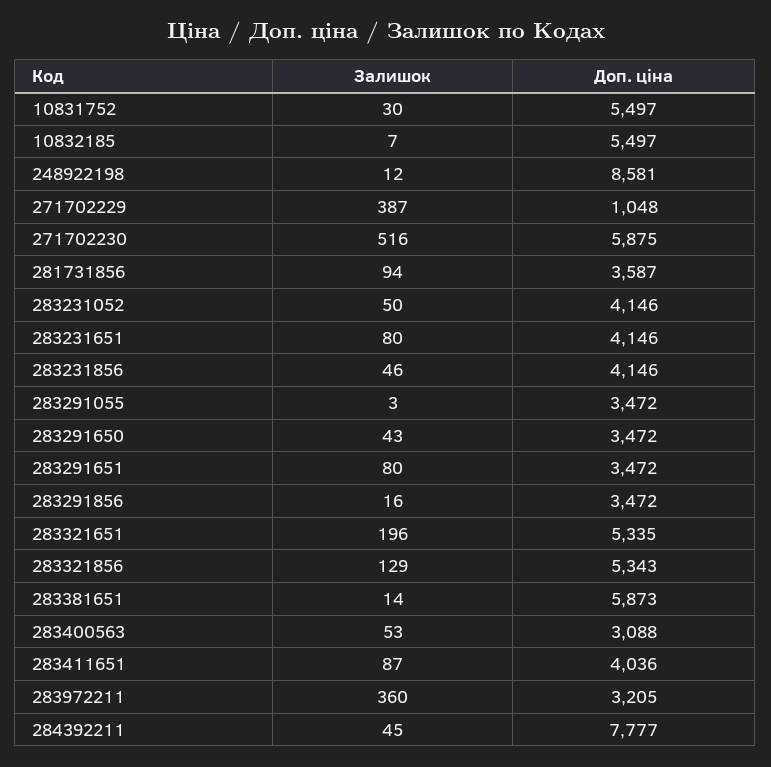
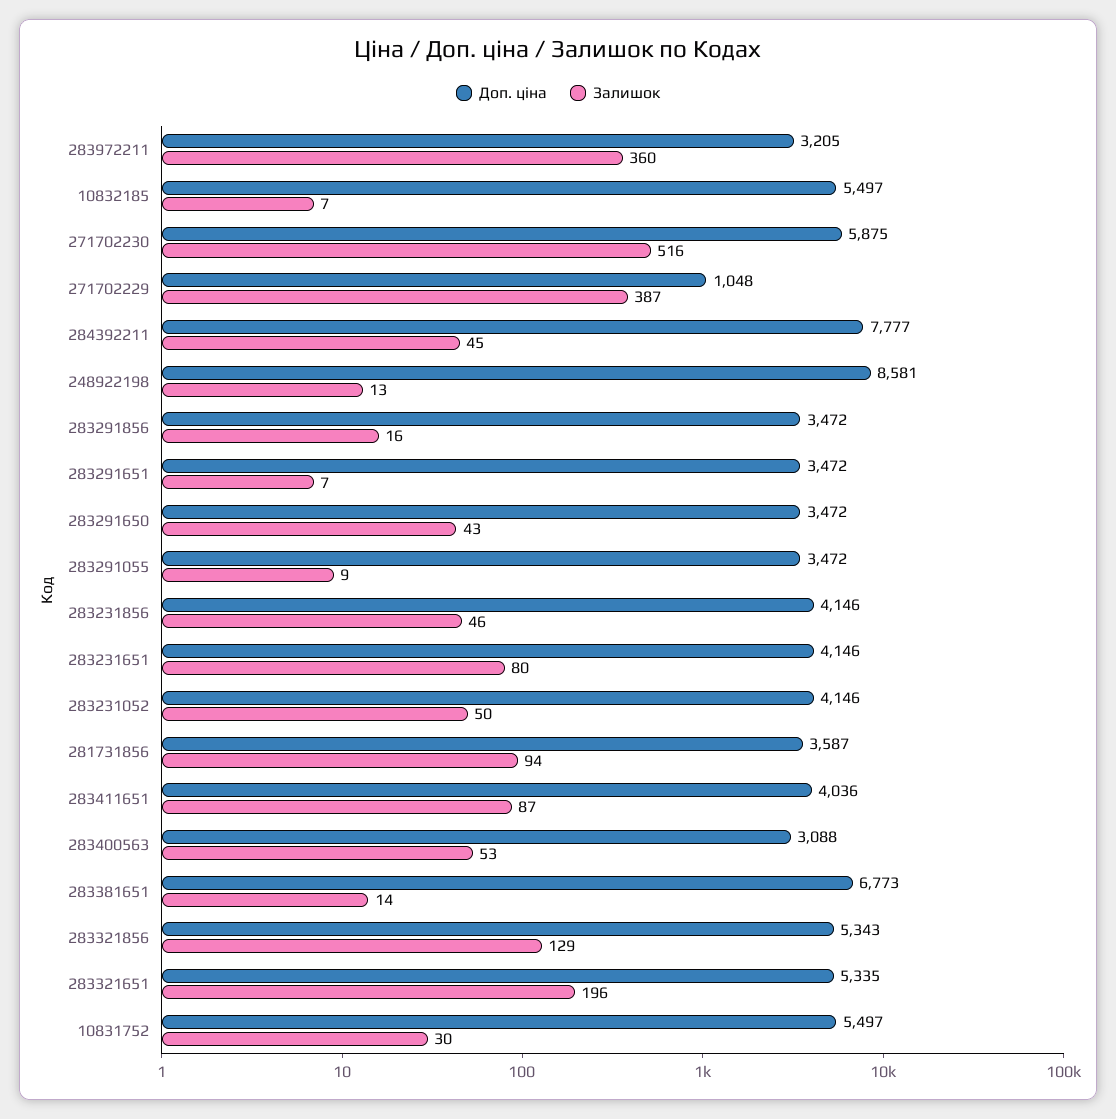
  {
    "Залишок": {
      "10831752": 30,
      "10832185": 7,
-     "248922198": 12,
+     "248922198": 13,
      "271702229": 387,
      "271702230": 516,
      "281731856": 94,
      "283231052": 50,
      "283231651": 80,
      "283231856": 46,
-     "283291055": 3,
+     "283291055": 9,
      "283291650": 43,
-     "283291651": 80,
+     "283291651": 7,
      "283291856": 16,
      "283321651": 196,
      "283321856": 129,
      "283381651": 14,
      "283400563": 53,
      "283411651": 87,
      "283972211": 360,
      "284392211": 45
    },
    "Доп. ціна": {
      "10831752": 5497,
      "10832185": 5497,
      "248922198": 8581,
      "271702229": 1048,
      "271702230": 5875,
      "281731856": 3587,
      "283231052": 4146,
      "283231651": 4146,
      "283231856": 4146,
      "283291055": 3472,
      "283291650": 3472,
      "283291651": 3472,
      "283291856": 3472,
      "283321651": 5335,
      "283321856": 5343,
-     "283381651": 5873,
+     "283381651": 6773,
      "283400563": 3088,
      "283411651": 4036,
      "283972211": 3205,
      "284392211": 7777
    }
  }

